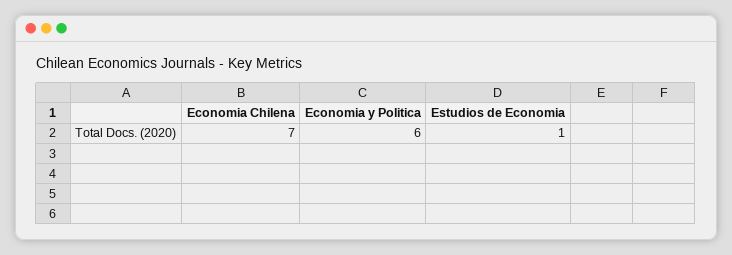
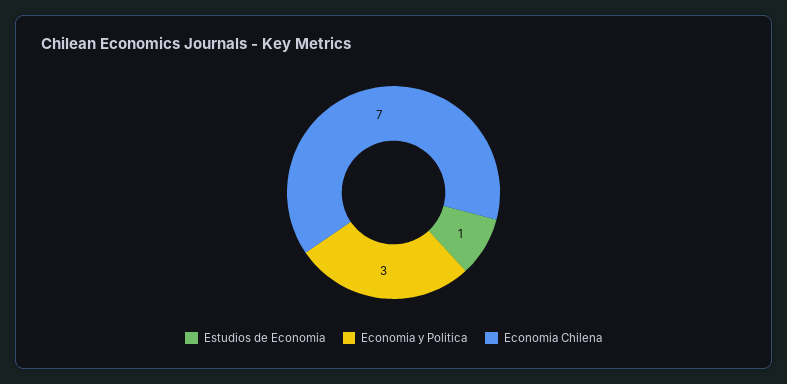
  {
    "Economia Chilena": 7,
-   "Economia y Politica": 6,
+   "Economia y Politica": 3,
    "Estudios de Economia": 1
  }

